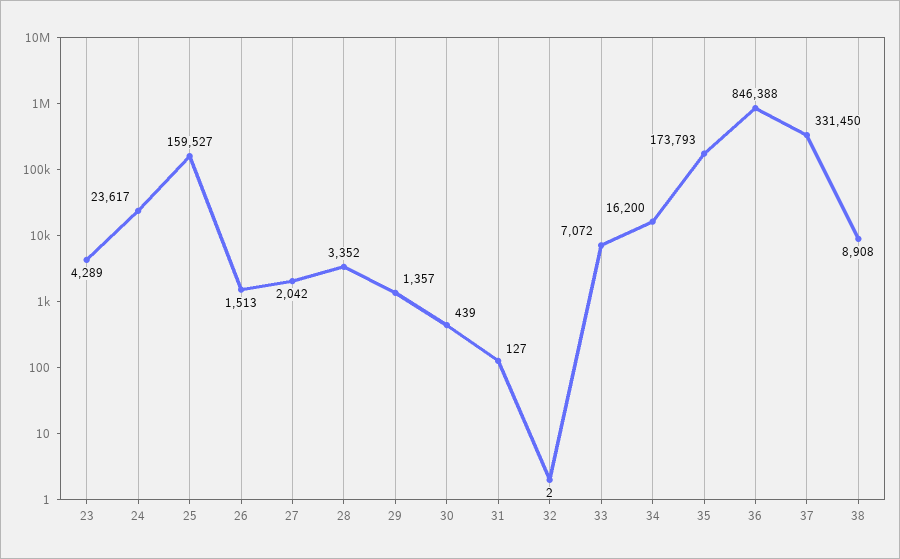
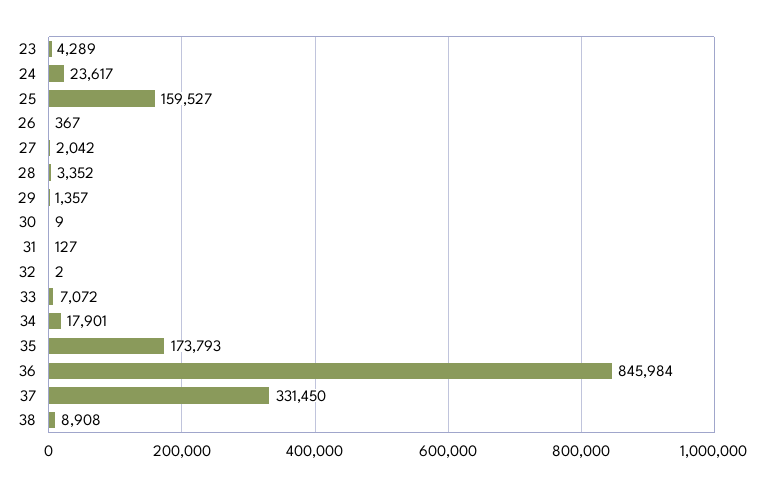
  {
    "23": 4289,
    "24": 23617,
    "25": 159527,
-   "26": 1513,
+   "26": 367,
    "27": 2042,
    "28": 3352,
    "29": 1357,
-   "30": 439,
+   "30": 9,
    "31": 127,
    "32": 2,
    "33": 7072,
-   "34": 16200,
+   "34": 17901,
    "35": 173793,
-   "36": 846388,
+   "36": 845984,
    "37": 331450,
    "38": 8908
  }

